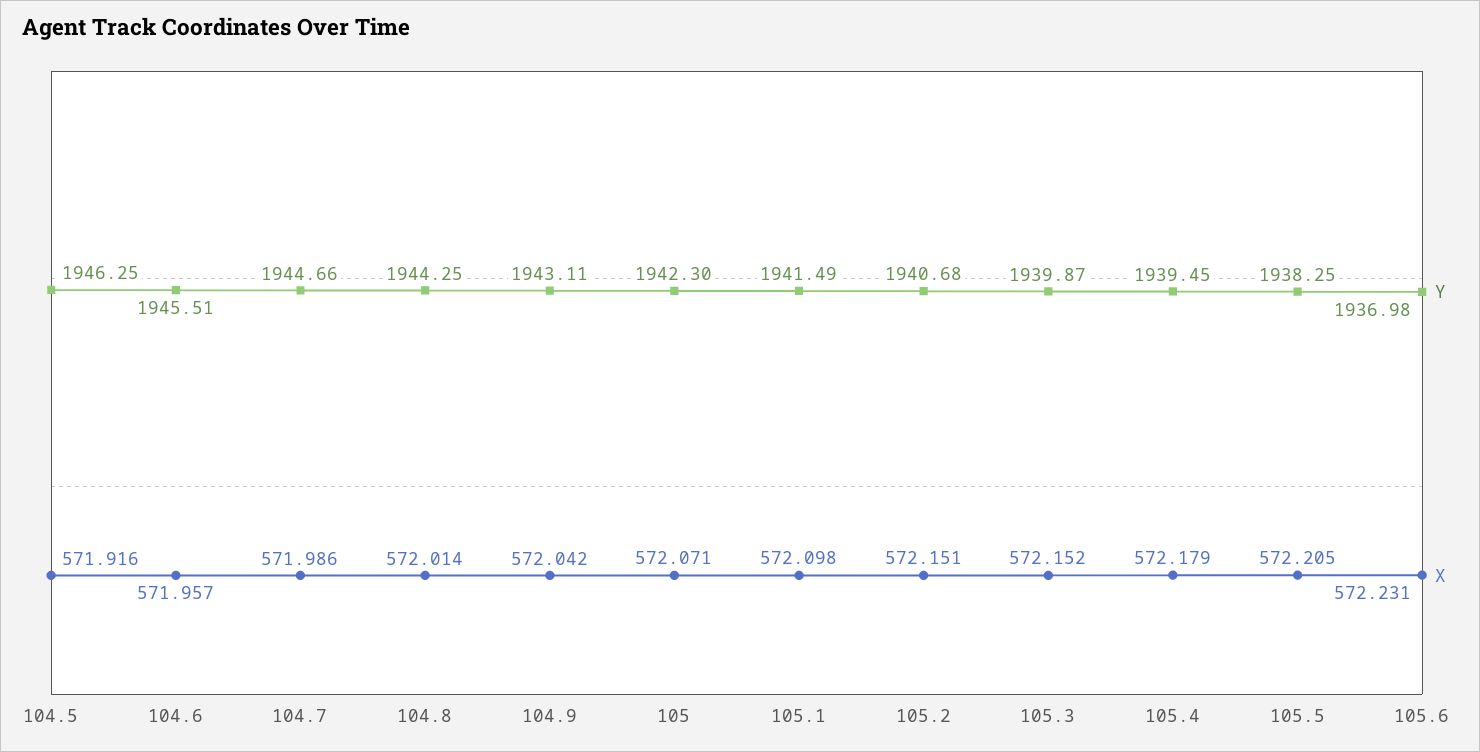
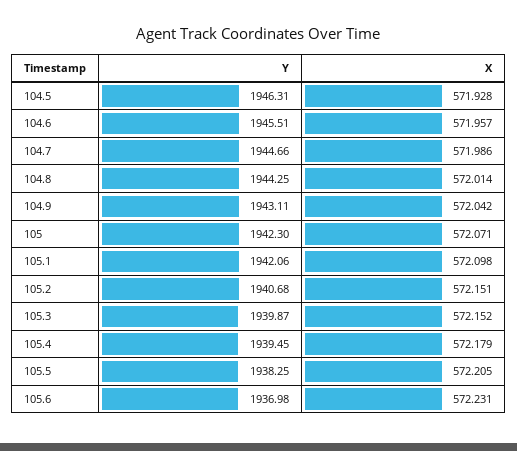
  {
    "Y": {
-     "104.5": 1946.25,
+     "104.5": 1946.31,
      "104.6": 1945.51,
      "104.7": 1944.66,
      "104.8": 1944.25,
      "104.9": 1943.11,
      "105": 1942.3,
-     "105.1": 1941.49,
+     "105.1": 1942.06,
      "105.2": 1940.68,
      "105.3": 1939.87,
      "105.4": 1939.45,
      "105.5": 1938.25,
      "105.6": 1936.98
    },
    "X": {
-     "104.5": 571.916,
+     "104.5": 571.928,
      "104.6": 571.957,
      "104.7": 571.986,
      "104.8": 572.014,
      "104.9": 572.042,
      "105": 572.071,
      "105.1": 572.098,
      "105.2": 572.151,
      "105.3": 572.152,
      "105.4": 572.179,
      "105.5": 572.205,
      "105.6": 572.231
    }
  }

